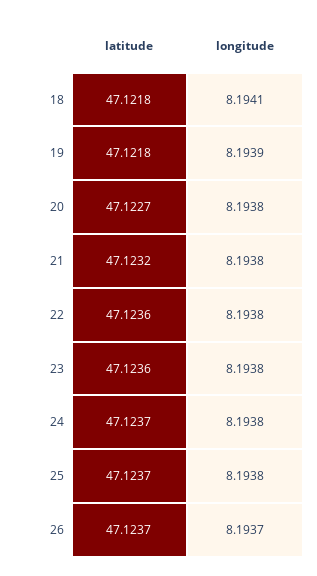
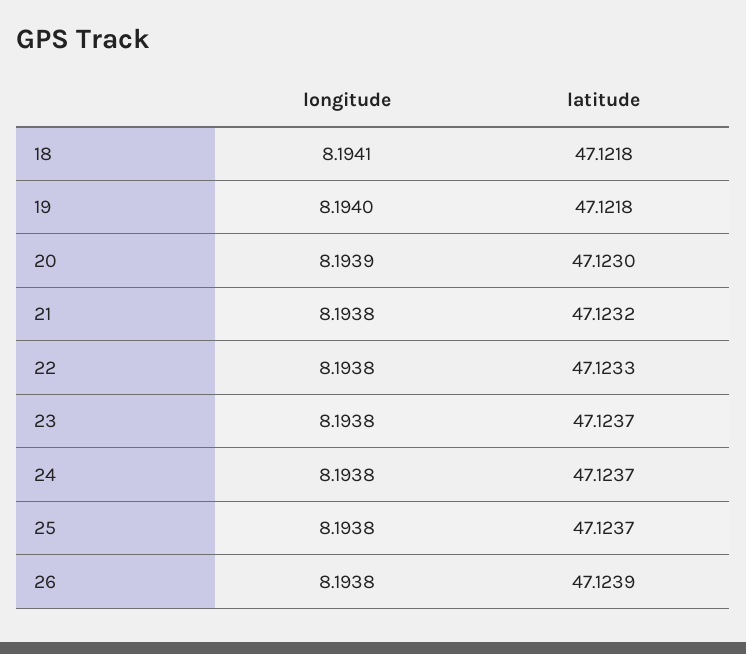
  {
    "latitude": {
      "18": 47.1218,
      "19": 47.1218,
-     "20": 47.1227,
+     "20": 47.123,
      "21": 47.1232,
-     "22": 47.1236,
+     "22": 47.1233,
-     "23": 47.1236,
+     "23": 47.1237,
      "24": 47.1237,
      "25": 47.1237,
-     "26": 47.1237
+     "26": 47.1239
    },
    "longitude": {
      "18": 8.1941,
-     "19": 8.1939,
+     "19": 8.194,
-     "20": 8.1938,
+     "20": 8.1939,
      "21": 8.1938,
      "22": 8.1938,
      "23": 8.1938,
      "24": 8.1938,
      "25": 8.1938,
-     "26": 8.1937
+     "26": 8.1938
    }
  }

